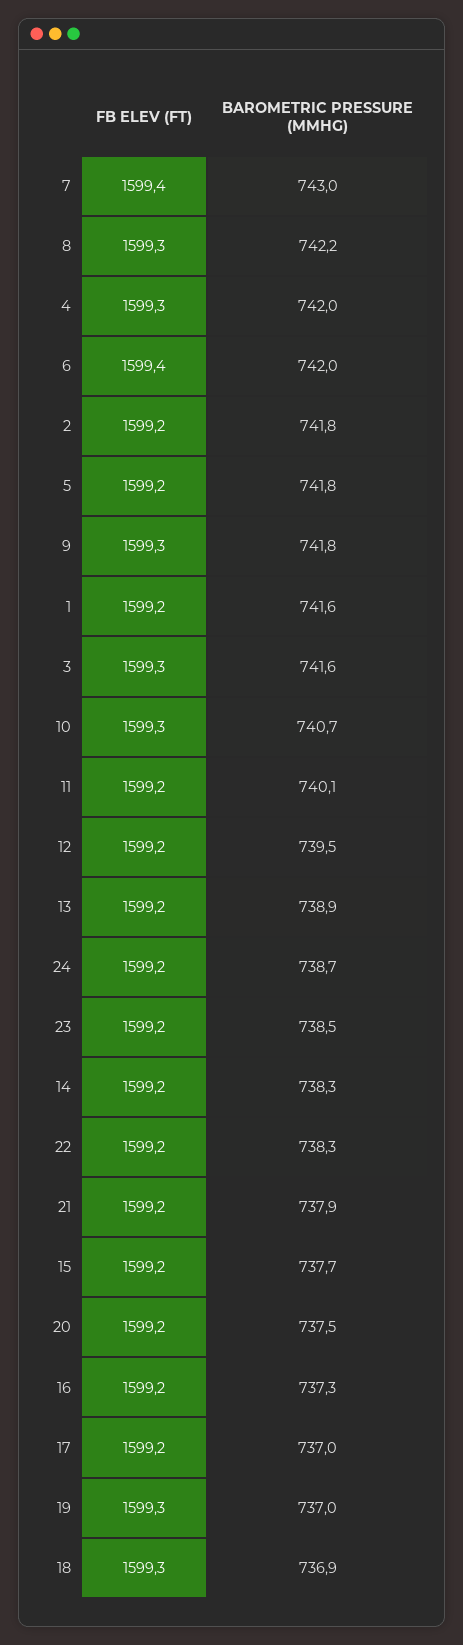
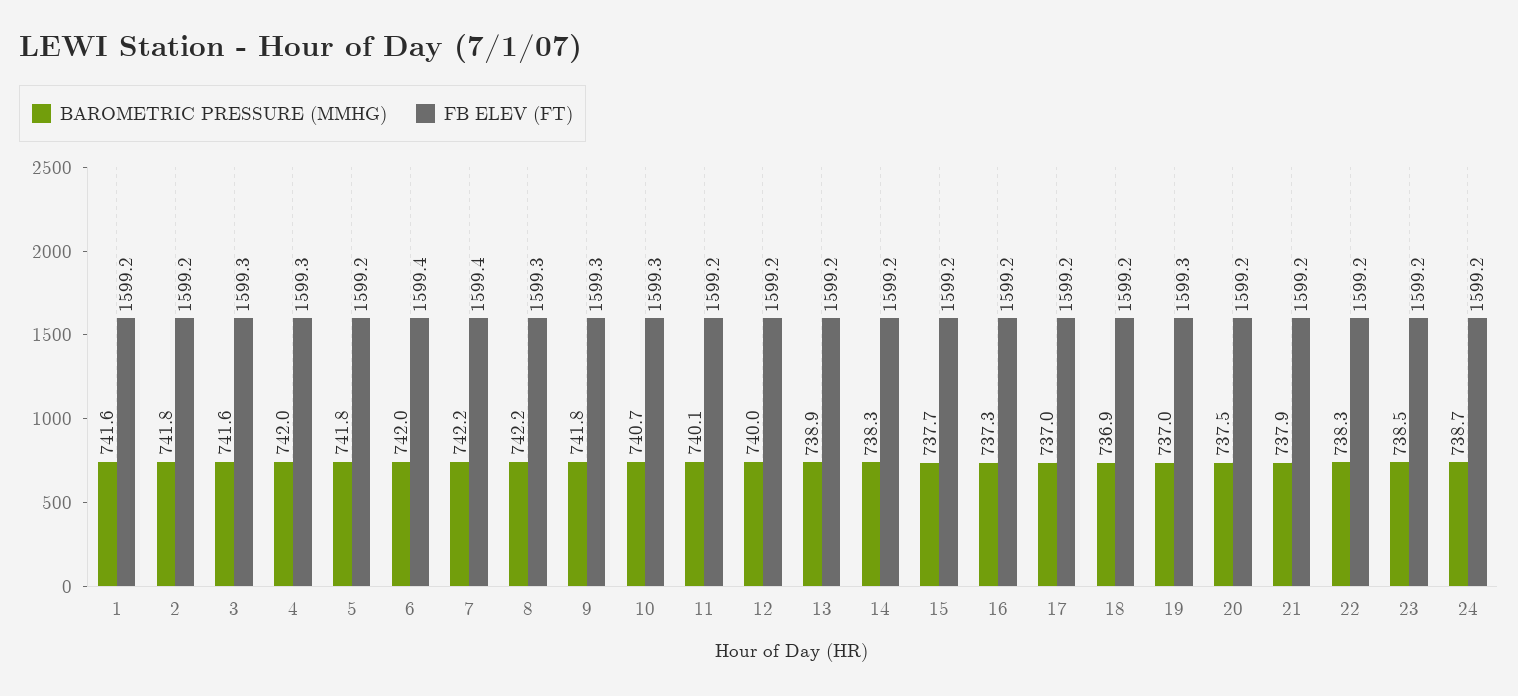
  {
    "FB ELEV (FT)": {
      "7": 1599.4,
      "8": 1599.3,
      "4": 1599.3,
      "6": 1599.4,
      "2": 1599.2,
      "5": 1599.2,
      "9": 1599.3,
      "1": 1599.2,
      "3": 1599.3,
      "10": 1599.3,
      "11": 1599.2,
      "12": 1599.2,
      "13": 1599.2,
      "24": 1599.2,
      "23": 1599.2,
      "14": 1599.2,
      "22": 1599.2,
      "21": 1599.2,
      "15": 1599.2,
      "20": 1599.2,
      "16": 1599.2,
      "17": 1599.2,
      "19": 1599.3,
-     "18": 1599.3
+     "18": 1599.2
    },
    "BAROMETRIC PRESSURE (MMHG)": {
-     "7": 743,
+     "7": 742.2,
      "8": 742.2,
      "4": 742,
      "6": 742,
      "2": 741.8,
      "5": 741.8,
      "9": 741.8,
      "1": 741.6,
      "3": 741.6,
      "10": 740.7,
      "11": 740.1,
-     "12": 739.5,
+     "12": 740,
      "13": 738.9,
      "24": 738.7,
      "23": 738.5,
      "14": 738.3,
      "22": 738.3,
      "21": 737.9,
      "15": 737.7,
      "20": 737.5,
      "16": 737.3,
      "17": 737,
      "19": 737,
      "18": 736.9
    }
  }

